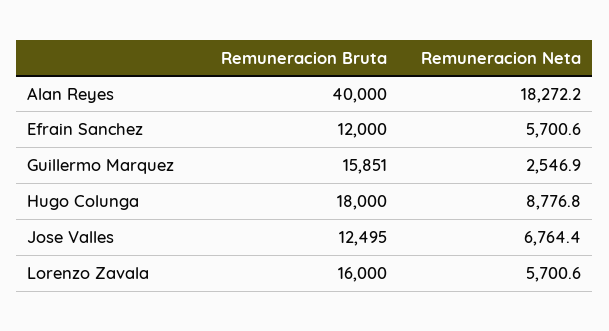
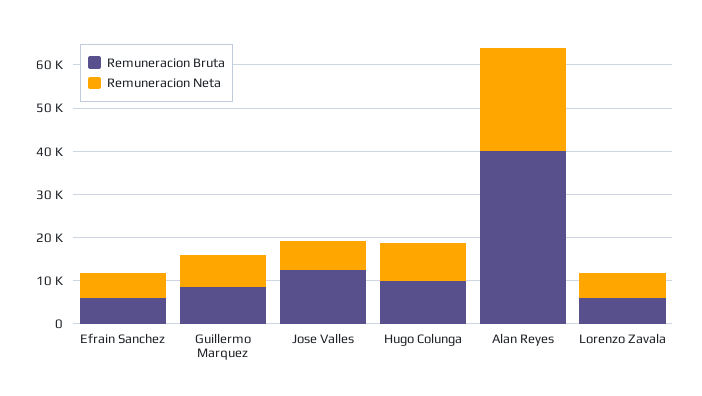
  {
    "Remuneracion Bruta": {
      "Alan Reyes": 40000,
-     "Efrain Sanchez": 12000,
+     "Efrain Sanchez": 6000,
-     "Guillermo Marquez": 15851,
+     "Guillermo Marquez": 8000,
-     "Hugo Colunga": 18000,
+     "Hugo Colunga": 10000,
      "Jose Valles": 12495,
-     "Lorenzo Zavala": 16000
+     "Lorenzo Zavala": 6000
    },
    "Remuneracion Neta": {
-     "Alan Reyes": 18272.2,
+     "Alan Reyes": 24000,
      "Efrain Sanchez": 5700.6,
-     "Guillermo Marquez": 2546.9,
+     "Guillermo Marquez": 8000,
      "Hugo Colunga": 8776.8,
      "Jose Valles": 6764.4,
      "Lorenzo Zavala": 5700.6
    }
  }

